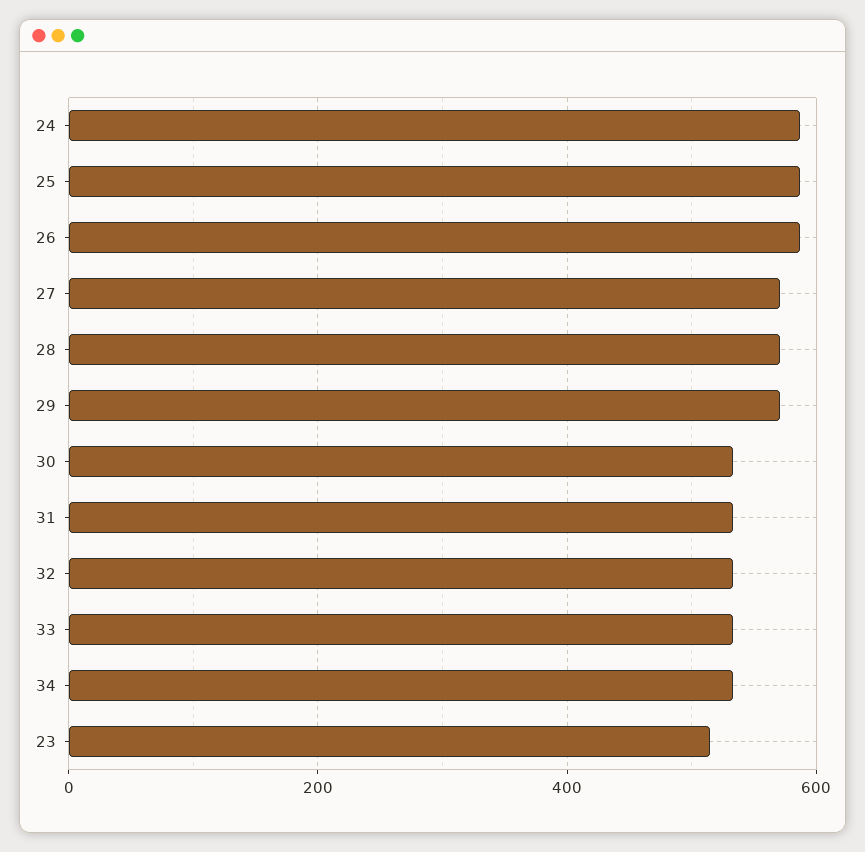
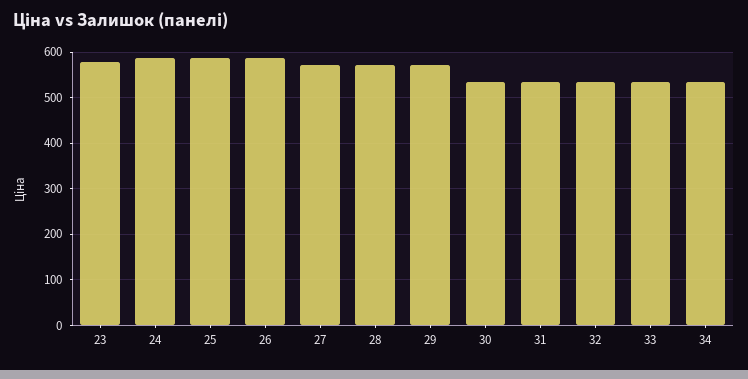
  {
    "24": 580,
    "25": 580,
    "26": 580,
    "27": 580,
    "28": 580,
    "29": 580,
    "30": 540,
    "31": 540,
    "32": 540,
    "33": 540,
    "34": 540,
-   "23": 520
+   "23": 580
  }

